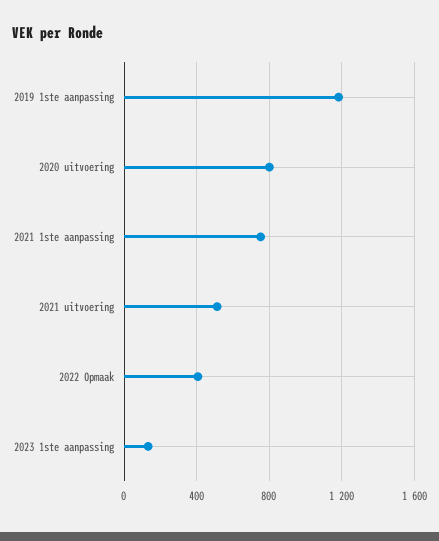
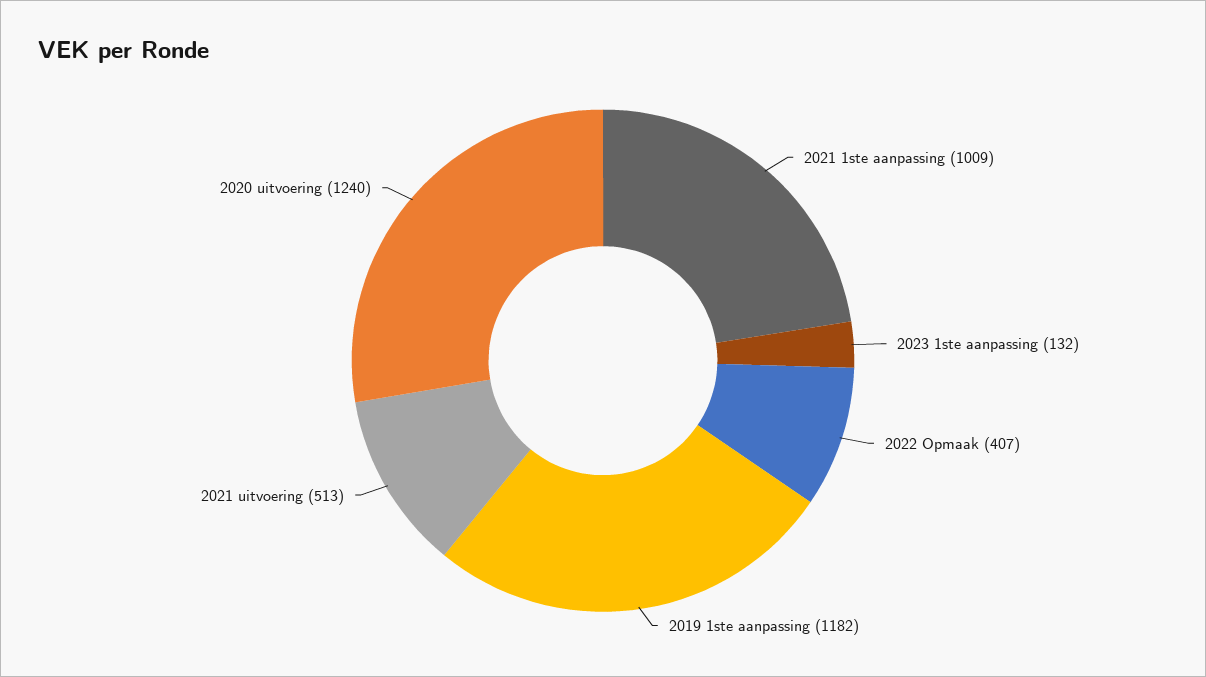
  {
    "2019 1ste aanpassing": 1182,
-   "2020 uitvoering": 800,
+   "2020 uitvoering": 1240,
-   "2021 1ste aanpassing": 750,
+   "2021 1ste aanpassing": 1009,
    "2021 uitvoering": 513,
    "2022 Opmaak": 407,
    "2023 1ste aanpassing": 132
  }

